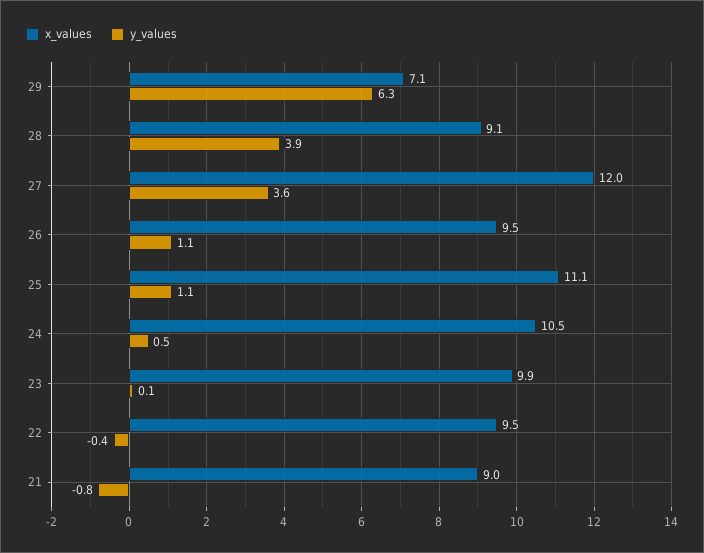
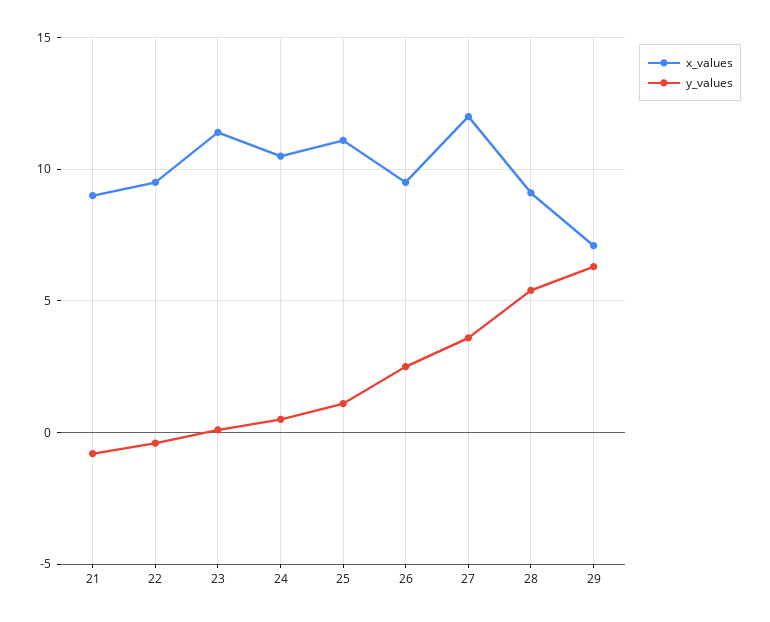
  {
    "x_values": {
      "29": 7.1,
      "28": 9.1,
      "27": 12,
      "26": 9.5,
      "25": 11.1,
      "24": 10.5,
-     "23": 9.9,
+     "23": 11.5,
      "22": 9.5,
      "21": 9
    },
    "y_values": {
      "29": 6.3,
-     "28": 3.9,
+     "28": 5.5,
      "27": 3.6,
-     "26": 1.1,
+     "26": 2.5,
      "25": 1.1,
      "24": 0.5,
      "23": 0.1,
      "22": -0.4,
      "21": -0.8
    }
  }

